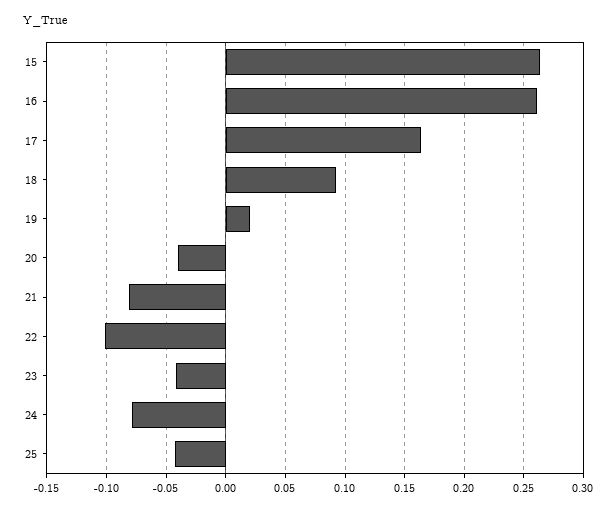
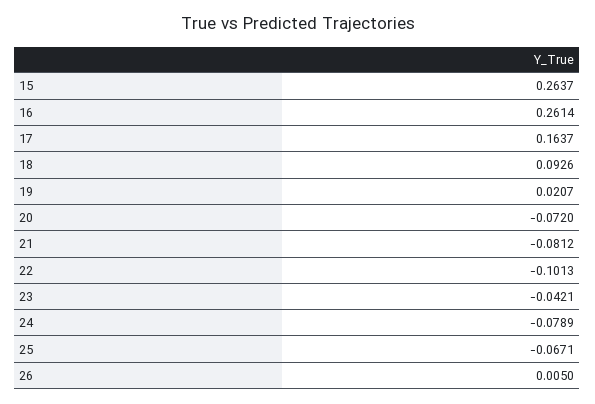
  {
    "15": 0.2637,
    "16": 0.2614,
    "17": 0.1637,
    "18": 0.0926,
    "19": 0.0207,
-   "20": -0.04,
+   "20": -0.072,
    "21": -0.0812,
    "22": -0.1013,
    "23": -0.0421,
    "24": -0.0789,
-   "25": -0.04
+   "25": -0.0671,
+   "26": 0.005
  }

